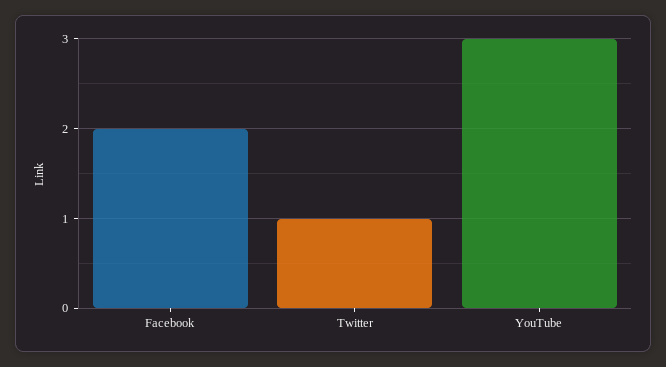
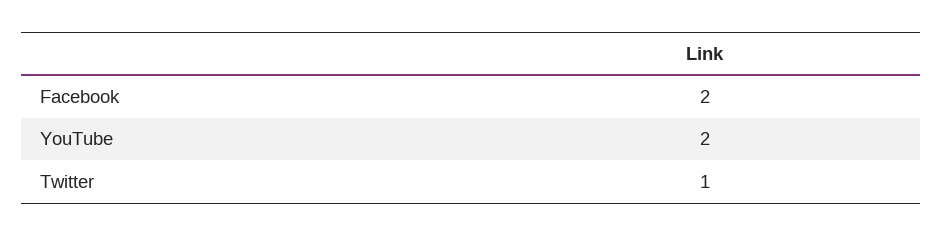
  {
    "Facebook": 2,
    "Twitter": 1,
-   "YouTube": 3
+   "YouTube": 2
  }

